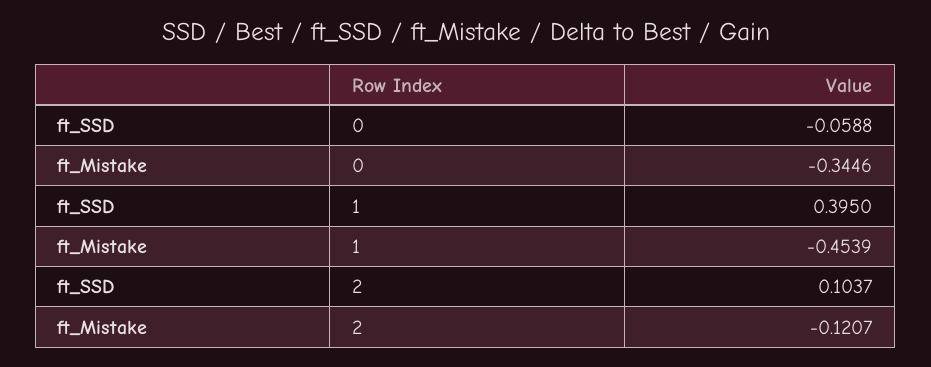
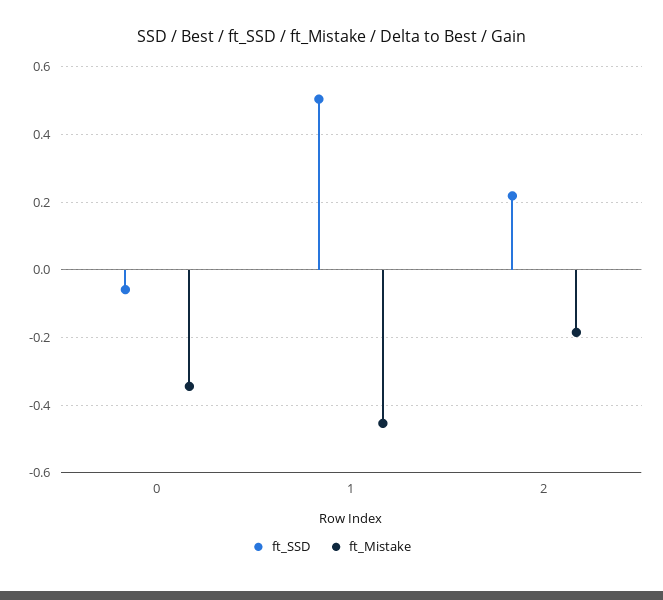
  {
    "ft_SSD": {
      "0": -0.0588,
-     "1": 0.395,
+     "1": 0.5,
-     "2": 0.1037
+     "2": 0.22
    },
    "ft_Mistake": {
      "0": -0.3446,
      "1": -0.4539,
-     "2": -0.1207
+     "2": -0.18
    }
  }

